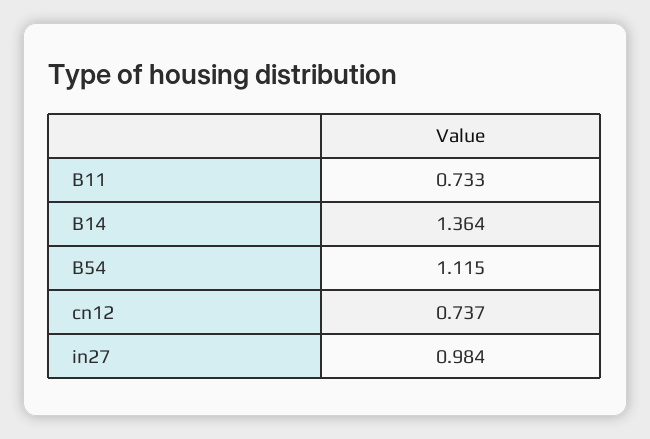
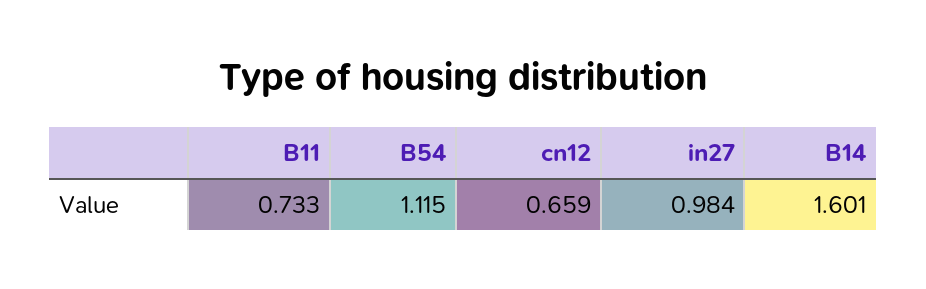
  {
    "B11": 0.733,
-   "B14": 1.364,
+   "B14": 1.601,
    "B54": 1.115,
-   "cn12": 0.737,
+   "cn12": 0.659,
    "in27": 0.984
  }

